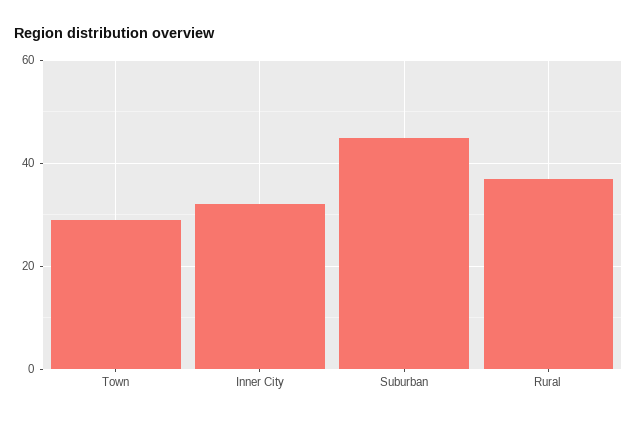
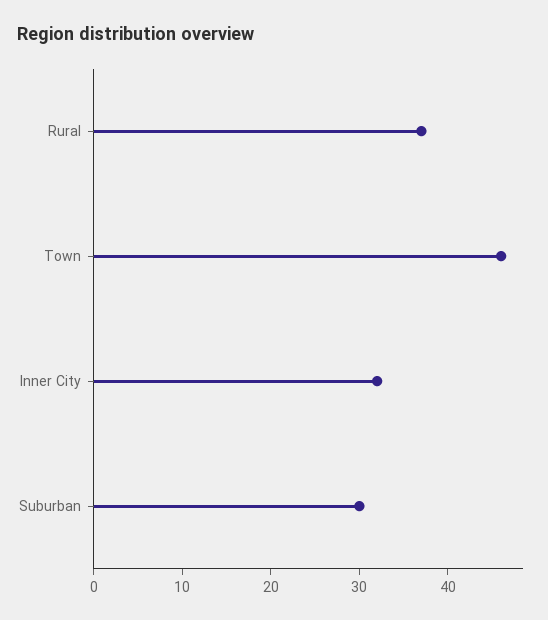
  {
-   "Town": 30,
+   "Town": 46,
    "Inner City": 32,
-   "Suburban": 45,
+   "Suburban": 30,
    "Rural": 37
  }

